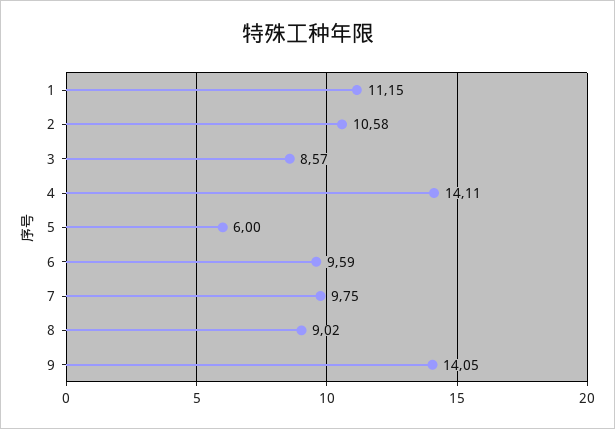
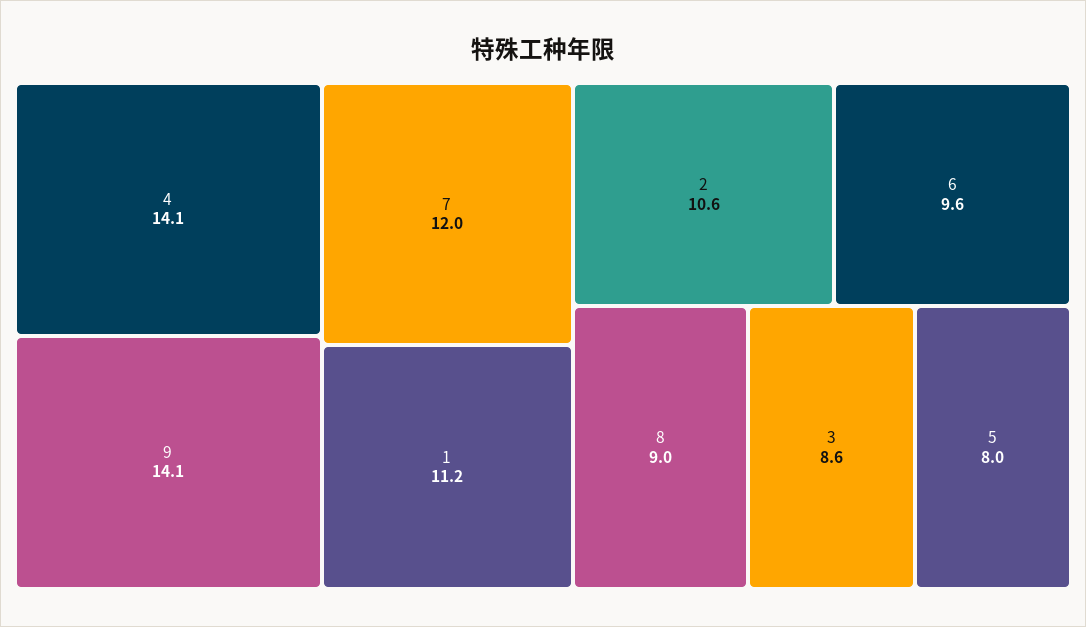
  {
    "1": 11.15,
    "2": 10.58,
    "3": 8.57,
    "4": 14.11,
-   "5": 6,
+   "5": 8,
    "6": 9.59,
-   "7": 9.75,
+   "7": 12,
    "8": 9.02,
    "9": 14.05
  }

